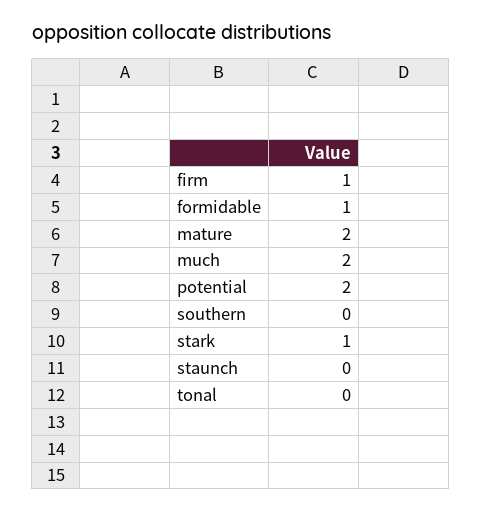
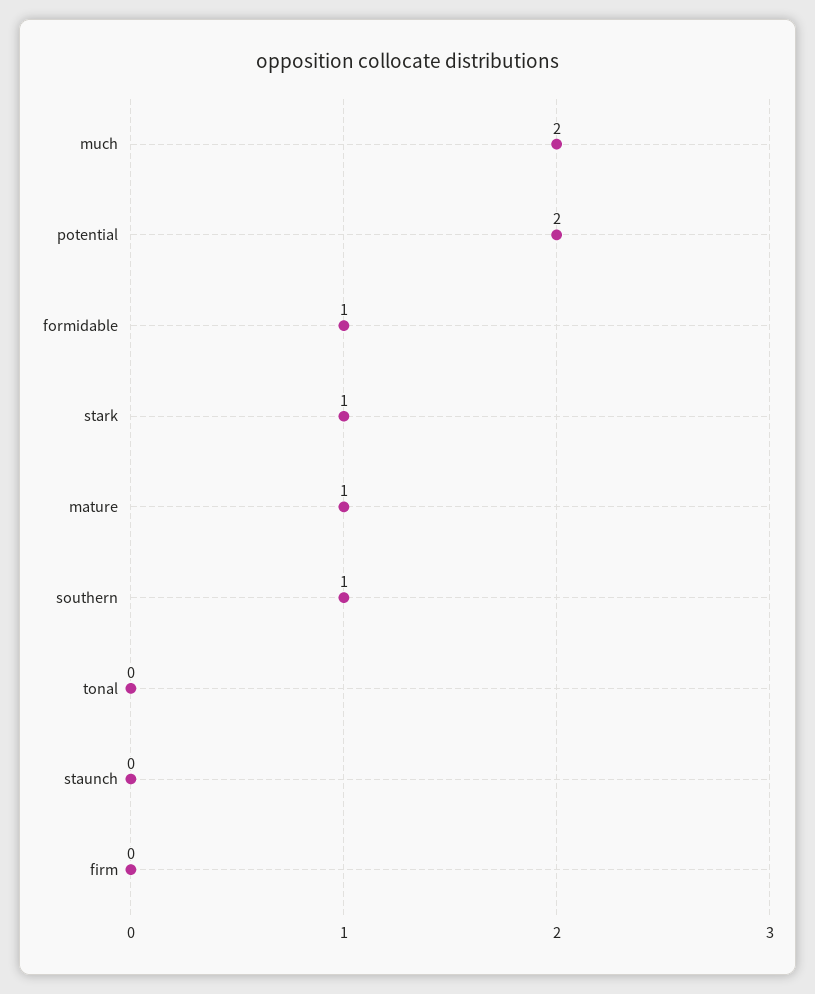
  {
-   "firm": 1,
+   "firm": 0,
    "formidable": 1,
-   "mature": 2,
+   "mature": 1,
    "much": 2,
    "potential": 2,
-   "southern": 0,
+   "southern": 1,
    "stark": 1,
    "staunch": 0,
    "tonal": 0
  }

